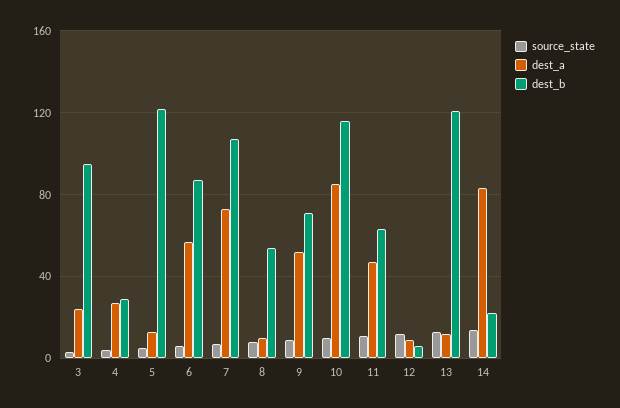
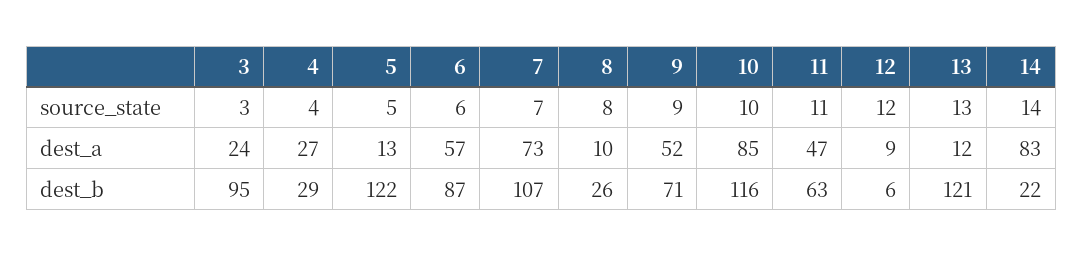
  {
    "source_state": {
      "3": 3,
      "4": 4,
      "5": 5,
      "6": 6,
      "7": 7,
      "8": 8,
      "9": 9,
      "10": 10,
      "11": 11,
      "12": 12,
      "13": 13,
      "14": 14
    },
    "dest_a": {
      "3": 24,
      "4": 27,
      "5": 13,
      "6": 57,
      "7": 73,
      "8": 10,
      "9": 52,
      "10": 85,
      "11": 47,
      "12": 9,
      "13": 12,
      "14": 83
    },
    "dest_b": {
      "3": 95,
      "4": 29,
      "5": 122,
      "6": 87,
      "7": 107,
-     "8": 55,
+     "8": 26,
      "9": 71,
      "10": 116,
      "11": 63,
      "12": 6,
      "13": 121,
      "14": 22
    }
  }

